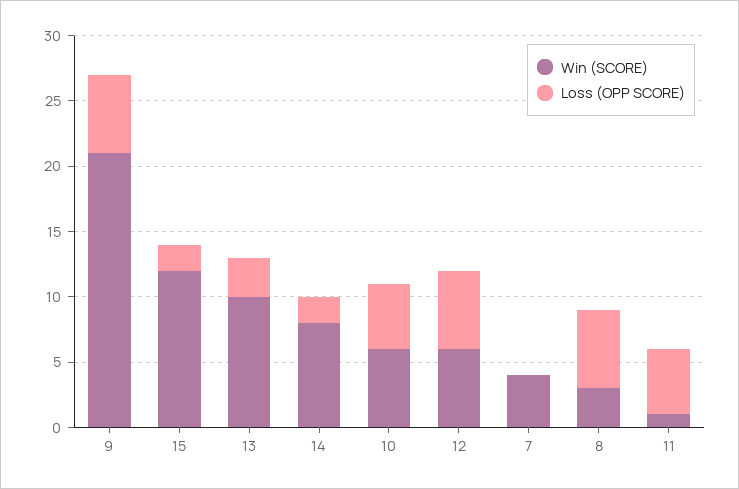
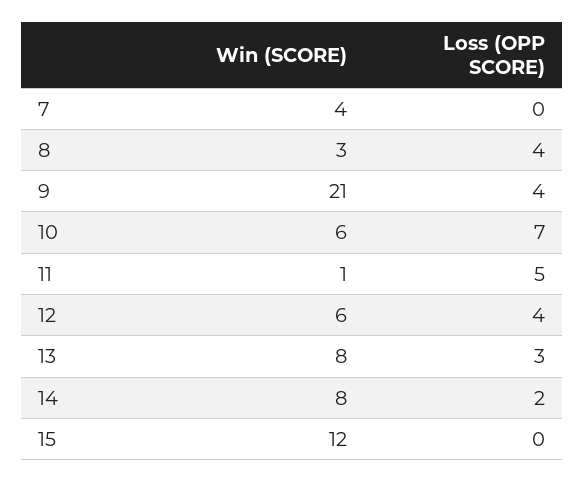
  {
    "Win (SCORE)": {
      "9": 21,
      "15": 12,
-     "13": 10,
+     "13": 8,
      "14": 8,
      "10": 6,
      "12": 6,
      "7": 4,
      "8": 3,
      "11": 1
    },
    "Loss (OPP SCORE)": {
-     "9": 6,
+     "9": 4,
-     "15": 2,
+     "15": 0,
      "13": 3,
      "14": 2,
-     "10": 5,
+     "10": 7,
-     "12": 6,
+     "12": 4,
      "7": 0,
-     "8": 6,
+     "8": 4,
      "11": 5
    }
  }

